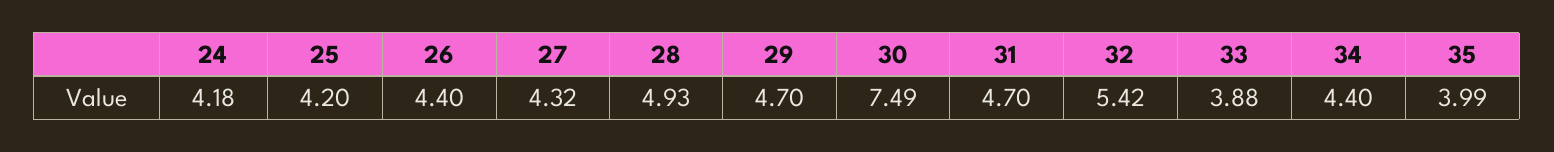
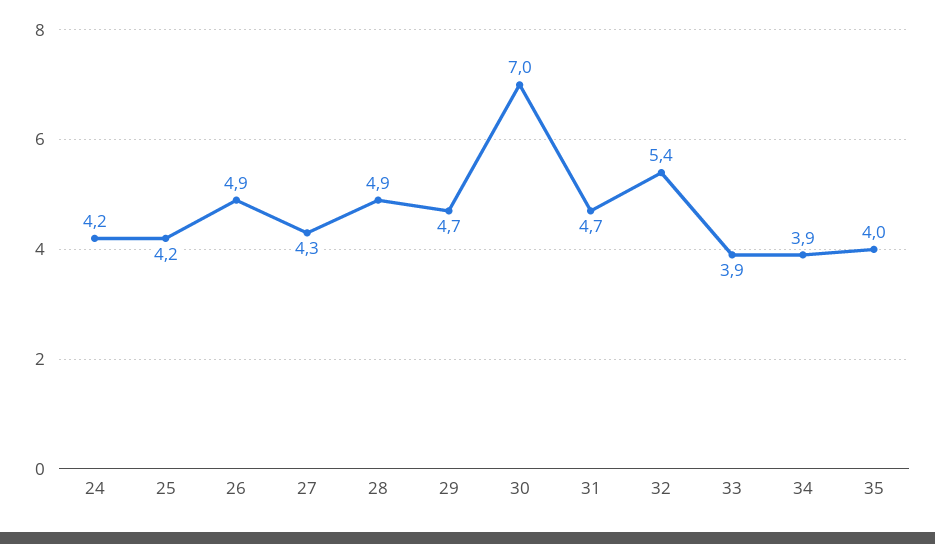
  {
    "24": 4.18,
    "25": 4.2,
-   "26": 4.4,
+   "26": 4.9,
    "27": 4.32,
    "28": 4.93,
    "29": 4.7,
-   "30": 7.49,
+   "30": 7,
    "31": 4.7,
    "32": 5.42,
    "33": 3.88,
-   "34": 4.4,
+   "34": 3.9,
    "35": 3.99
  }

